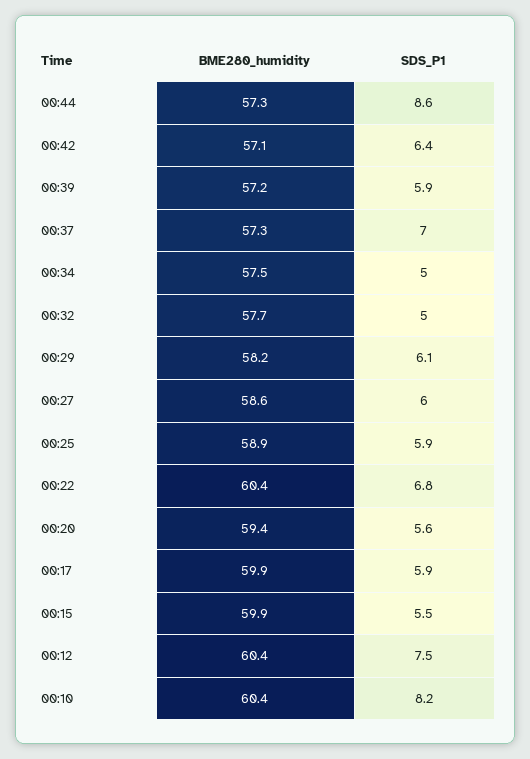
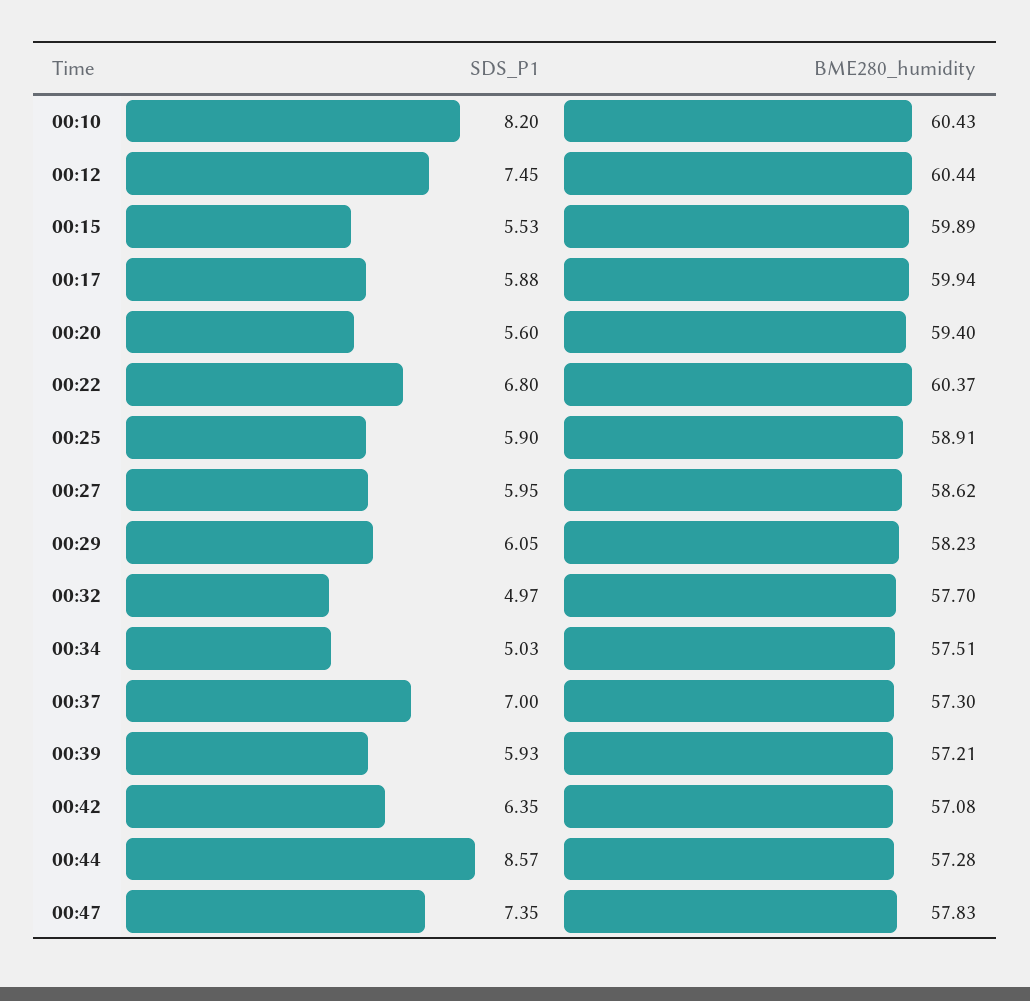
  {
    "BME280_humidity": {
      "00:44": 57.28,
      "00:42": 57.08,
      "00:39": 57.21,
      "00:37": 57.3,
      "00:34": 57.51,
      "00:32": 57.7,
      "00:29": 58.23,
      "00:27": 58.62,
      "00:25": 58.91,
      "00:22": 60.37,
      "00:20": 59.4,
      "00:17": 59.94,
      "00:15": 59.89,
      "00:12": 60.44,
-     "00:10": 60.43
+     "00:10": 60.43,
+     "00:47": 57.83
    },
    "SDS_P1": {
      "00:44": 8.57,
      "00:42": 6.35,
      "00:39": 5.93,
      "00:37": 7,
      "00:34": 5.03,
      "00:32": 4.97,
      "00:29": 6.05,
      "00:27": 5.95,
      "00:25": 5.9,
      "00:22": 6.8,
      "00:20": 5.6,
      "00:17": 5.88,
      "00:15": 5.53,
      "00:12": 7.45,
-     "00:10": 8.2
+     "00:10": 8.2,
+     "00:47": 7.35
    }
  }

